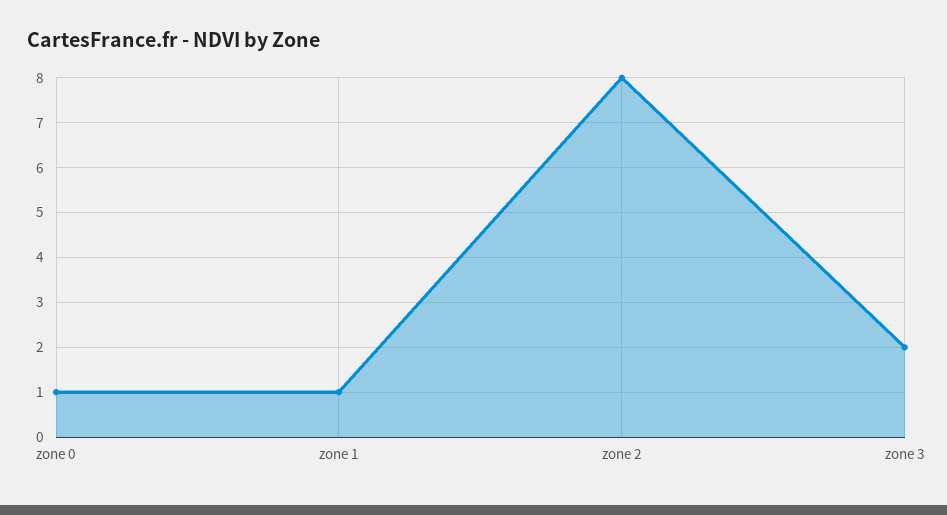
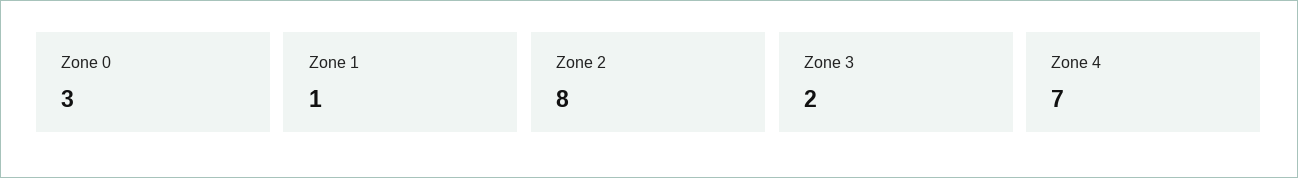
  {
-   "zone 0": 1,
+   "zone 0": 3,
    "zone 1": 1,
    "zone 2": 8,
-   "zone 3": 2
+   "zone 3": 2,
+   "Zone 4": 7
  }

